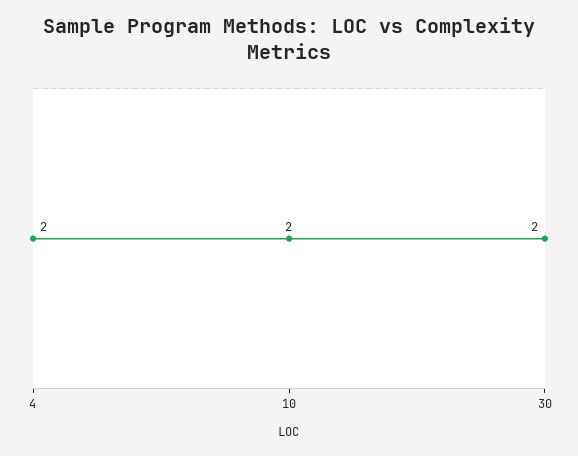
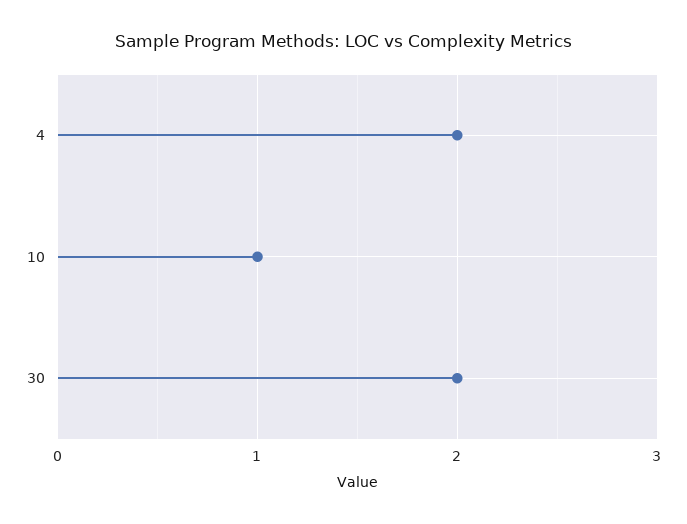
  {
    "4": 2,
-   "10": 2,
+   "10": 1,
    "30": 2
  }

